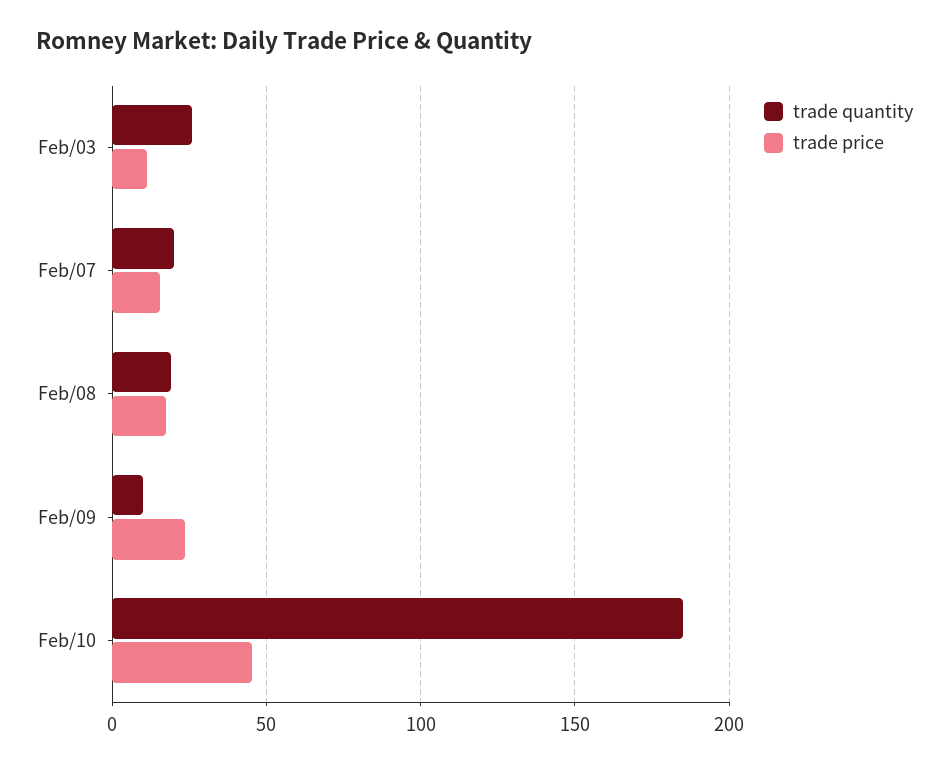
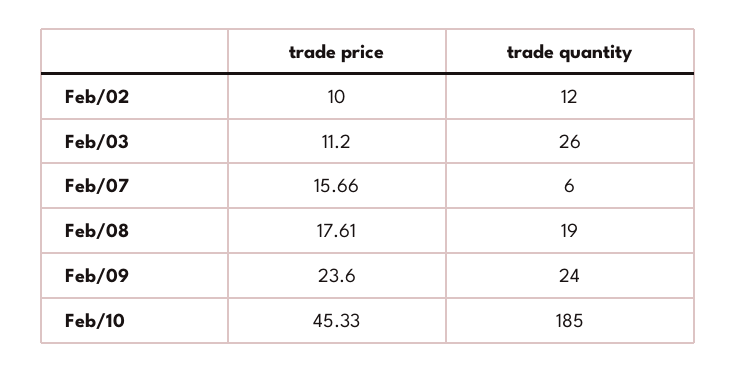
  {
    "trade quantity": {
      "Feb/03": 26,
-     "Feb/07": 20,
+     "Feb/07": 6,
      "Feb/08": 19,
-     "Feb/09": 10,
+     "Feb/09": 24,
-     "Feb/10": 185
+     "Feb/10": 185,
+     "Feb/02": 12
    },
    "trade price": {
      "Feb/03": 11.2,
      "Feb/07": 15.66,
      "Feb/08": 17.61,
      "Feb/09": 23.6,
-     "Feb/10": 45.33
+     "Feb/10": 45.33,
+     "Feb/02": 10
    }
  }

